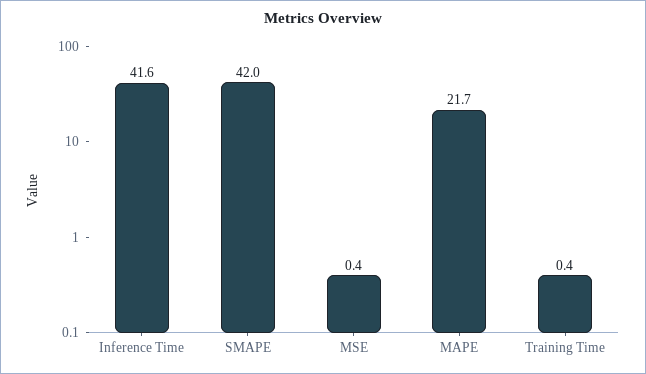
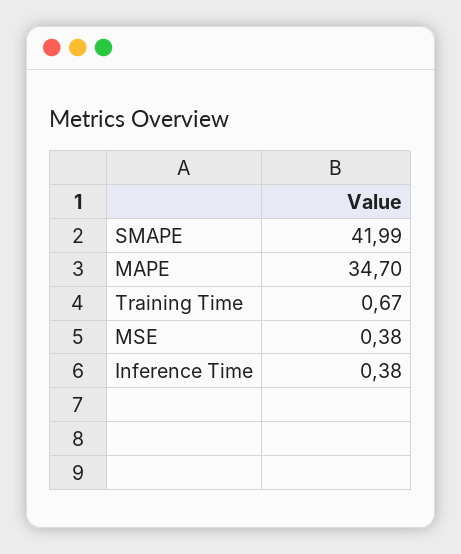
  {
-   "Inference Time": 41.6,
+   "Inference Time": 0.38,
    "SMAPE": 41.99,
    "MSE": 0.38,
-   "MAPE": 21.7,
+   "MAPE": 34.7,
-   "Training Time": 0.4
+   "Training Time": 0.67
  }

